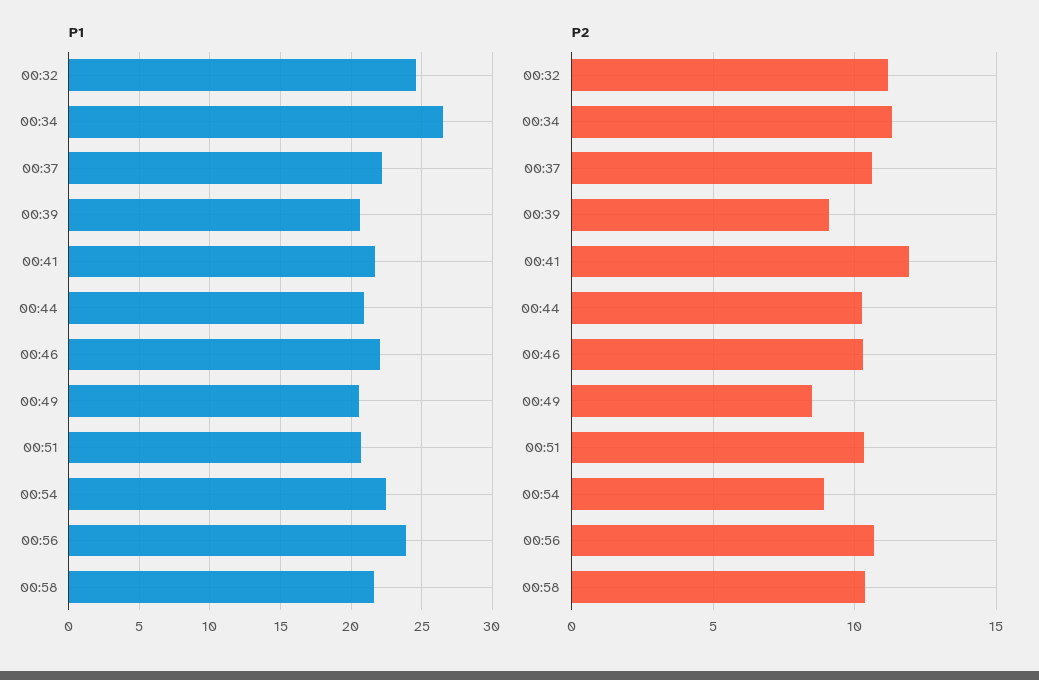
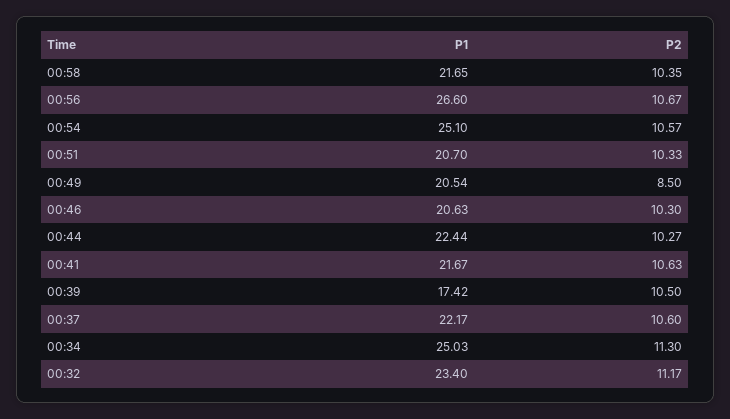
  {
    "P1": {
-     "00:32": 24.5,
+     "00:32": 23.4,
-     "00:34": 26.5,
+     "00:34": 25.03,
      "00:37": 22.17,
-     "00:39": 20.5,
+     "00:39": 17.42,
      "00:41": 21.67,
-     "00:44": 21,
+     "00:44": 22.44,
-     "00:46": 22,
+     "00:46": 20.63,
      "00:49": 20.54,
      "00:51": 20.7,
-     "00:54": 22.5,
+     "00:54": 25.1,
-     "00:56": 24,
+     "00:56": 26.6,
      "00:58": 21.65
    },
    "P2": {
      "00:32": 11.17,
      "00:34": 11.3,
      "00:37": 10.6,
-     "00:39": 9,
+     "00:39": 10.5,
-     "00:41": 12,
+     "00:41": 10.63,
      "00:44": 10.27,
      "00:46": 10.3,
      "00:49": 8.5,
      "00:51": 10.33,
-     "00:54": 9,
+     "00:54": 10.57,
      "00:56": 10.67,
      "00:58": 10.35
    }
  }

